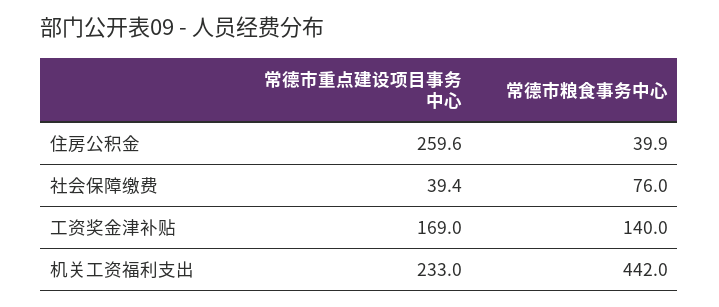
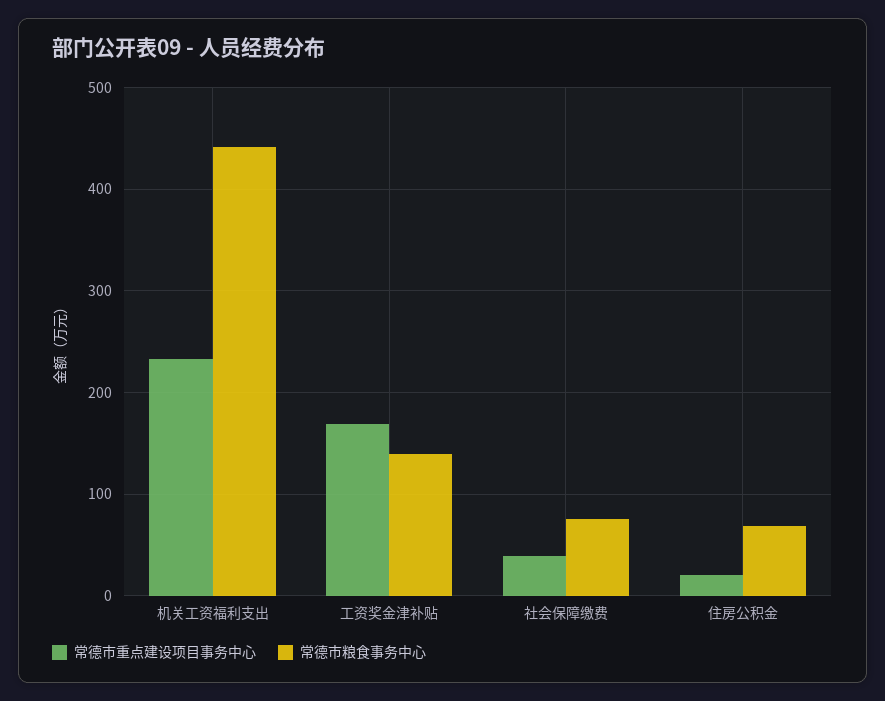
  {
    "常德市重点建设项目事务中心": {
-     "住房公积金": 259.6,
+     "住房公积金": 20,
      "社会保障缴费": 39.4,
      "工资奖金津补贴": 169,
      "机关工资福利支出": 233
    },
    "常德市粮食事务中心": {
-     "住房公积金": 39.9,
+     "住房公积金": 70,
      "社会保障缴费": 76,
      "工资奖金津补贴": 140,
      "机关工资福利支出": 442
    }
  }

